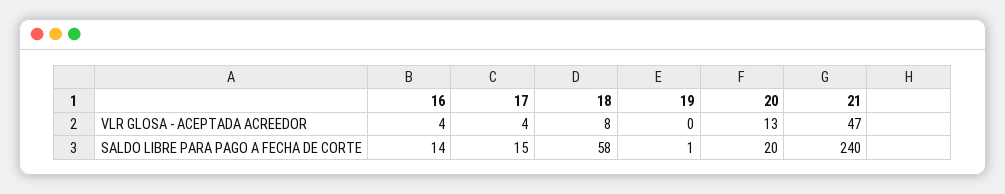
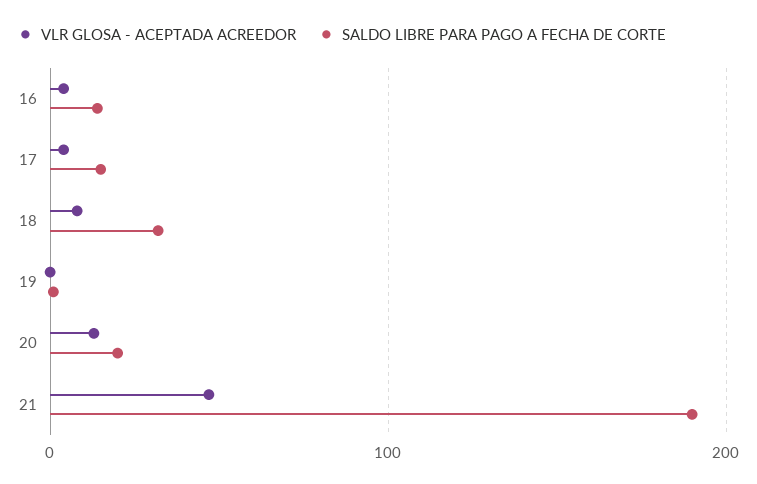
  {
    "VLR GLOSA - ACEPTADA ACREEDOR": {
      "16": 4,
      "17": 4,
      "18": 8,
      "19": 0,
      "20": 13,
      "21": 47
    },
    "SALDO LIBRE PARA PAGO A FECHA DE CORTE": {
      "16": 14,
      "17": 15,
-     "18": 58,
+     "18": 30,
      "19": 1,
      "20": 20,
-     "21": 240
+     "21": 190
    }
  }

